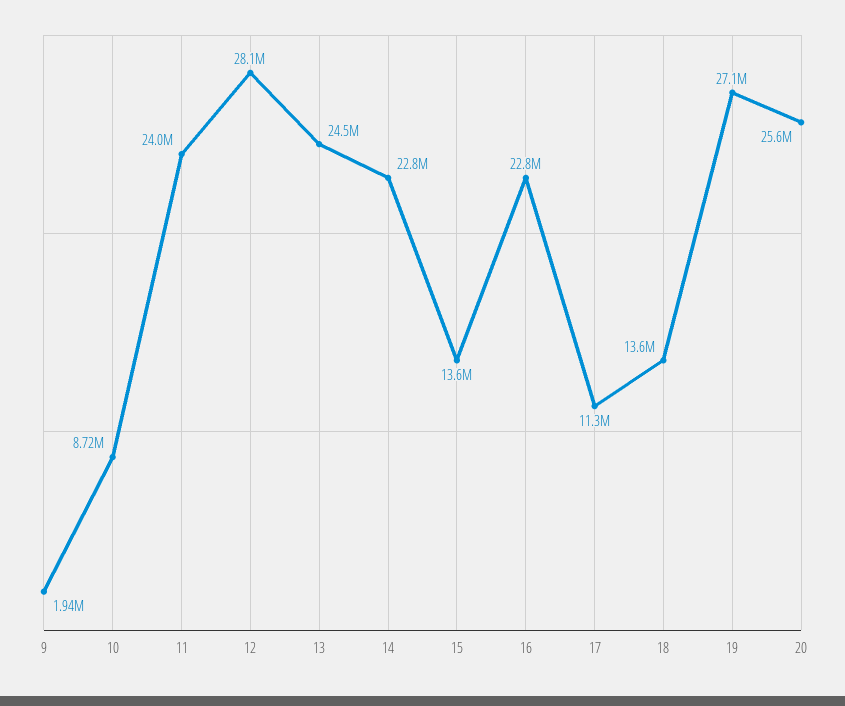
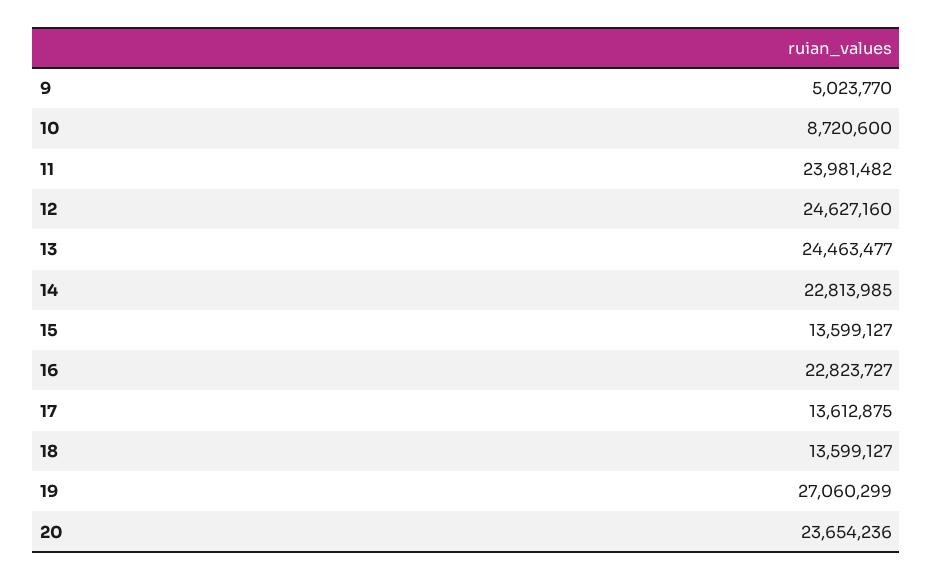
  {
-   "9": 1940000,
+   "9": 5023770,
    "10": 8720600,
    "11": 23981482,
-   "12": 28100000,
+   "12": 24627160,
    "13": 24463477,
    "14": 22813985,
    "15": 13599127,
    "16": 22823727,
-   "17": 11300000,
+   "17": 13612875,
    "18": 13599127,
    "19": 27060299,
-   "20": 25600000
+   "20": 23654236
  }

